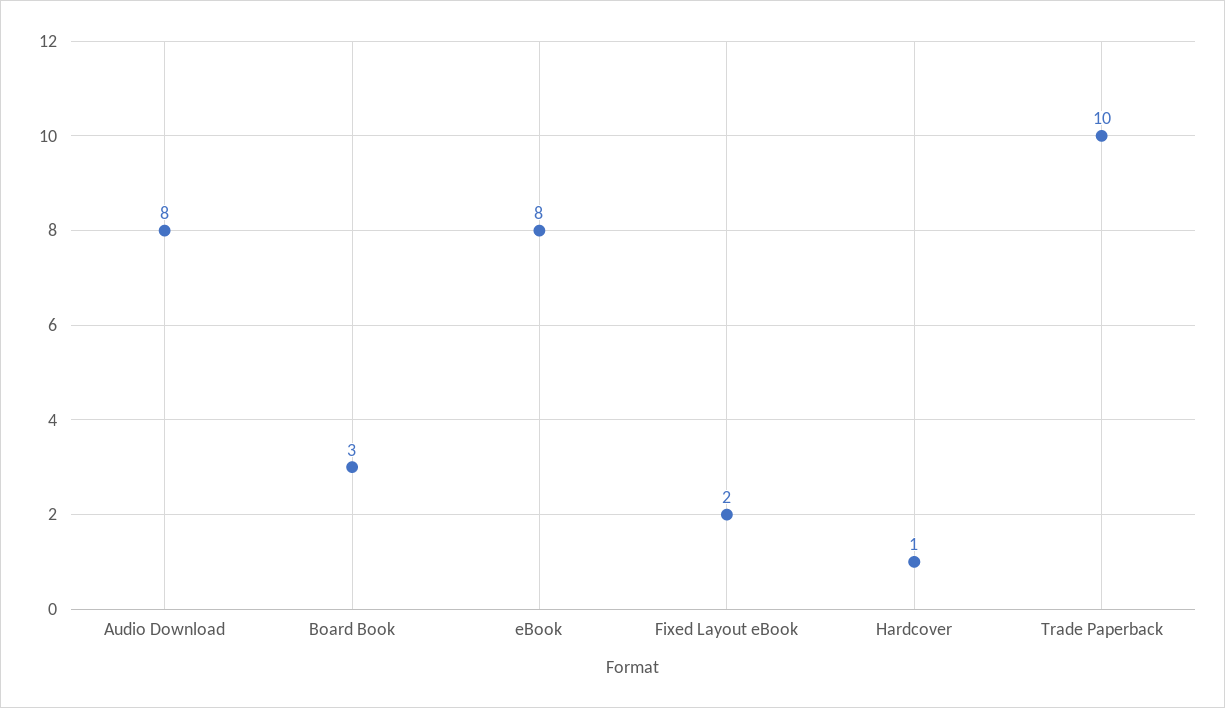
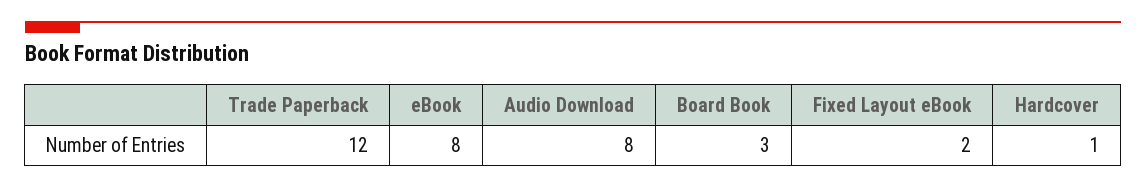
  {
    "Audio Download": 8,
    "Board Book": 3,
    "eBook": 8,
    "Fixed Layout eBook": 2,
    "Hardcover": 1,
-   "Trade Paperback": 10
+   "Trade Paperback": 12
  }

